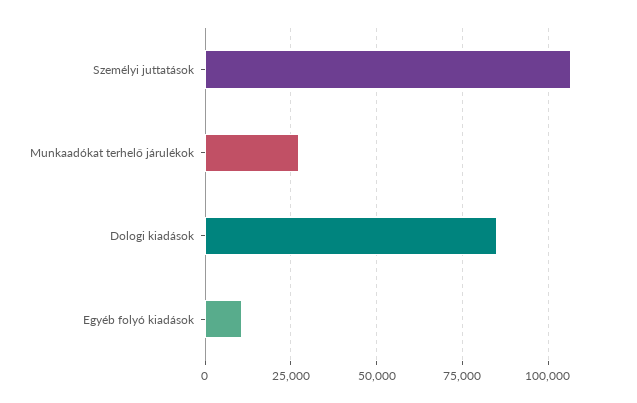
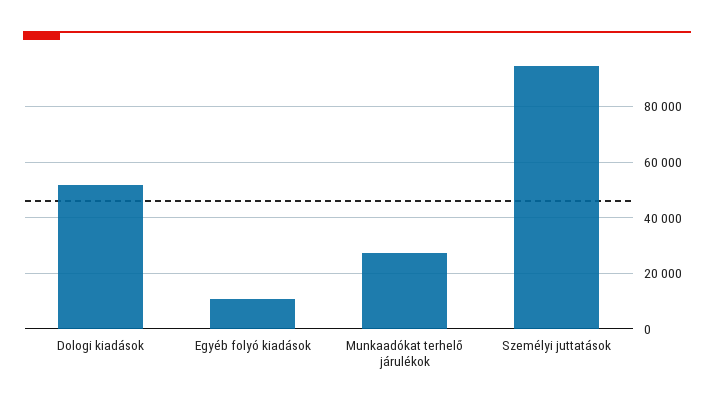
  {
-   "Személyi juttatások": 107500,
+   "Személyi juttatások": 95000,
    "Munkaadókat terhelő járulékok": 27500,
-   "Dologi kiadások": 85000,
+   "Dologi kiadások": 52500,
    "Egyéb folyó kiadások": 10000
  }

